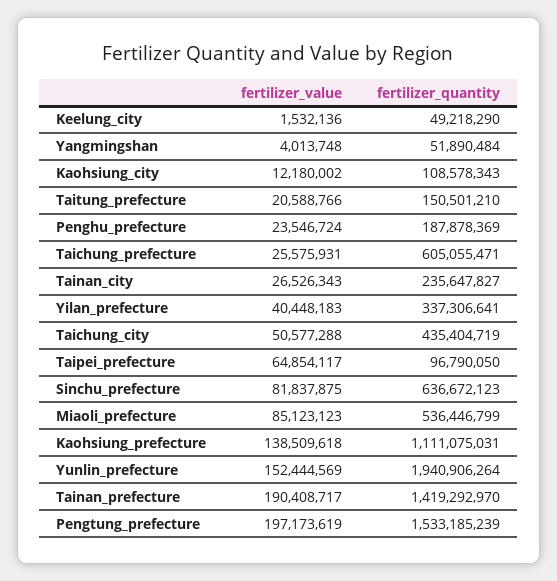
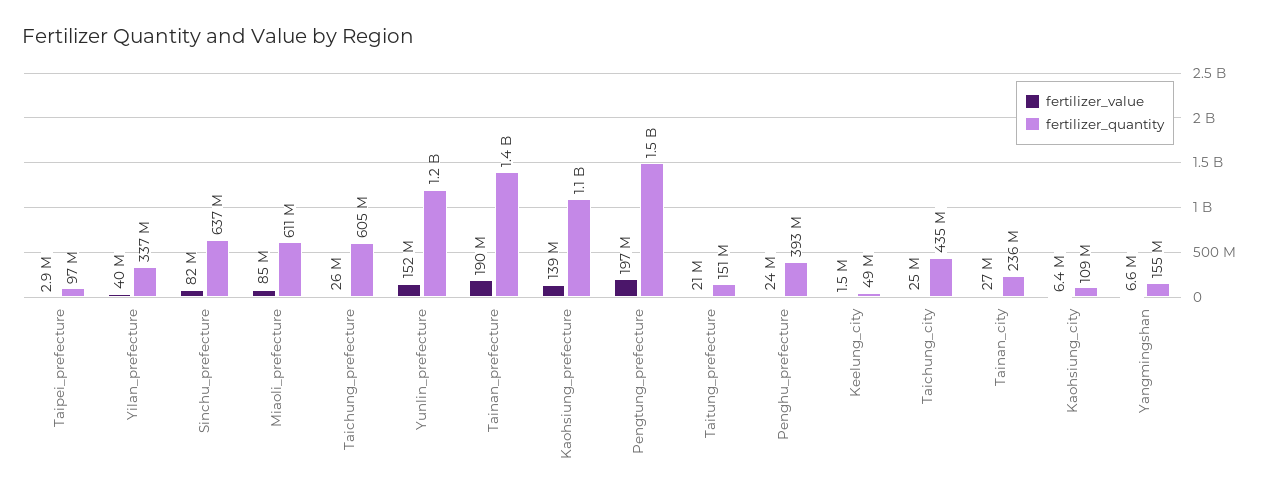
  {
    "fertilizer_value": {
      "Keelung_city": 1532136,
-     "Yangmingshan": 4013748,
+     "Yangmingshan": 6600000,
-     "Kaohsiung_city": 12180002,
+     "Kaohsiung_city": 6400000,
      "Taitung_prefecture": 20588766,
      "Penghu_prefecture": 23546724,
      "Taichung_prefecture": 25575931,
      "Tainan_city": 26526343,
      "Yilan_prefecture": 40448183,
-     "Taichung_city": 50577288,
+     "Taichung_city": 25000000,
-     "Taipei_prefecture": 64854117,
+     "Taipei_prefecture": 2900000,
      "Sinchu_prefecture": 81837875,
      "Miaoli_prefecture": 85123123,
      "Kaohsiung_prefecture": 138509618,
      "Yunlin_prefecture": 152444569,
      "Tainan_prefecture": 190408717,
      "Pengtung_prefecture": 197173619
    },
    "fertilizer_quantity": {
      "Keelung_city": 49218290,
-     "Yangmingshan": 51890484,
+     "Yangmingshan": 155000000,
      "Kaohsiung_city": 108578343,
      "Taitung_prefecture": 150501210,
-     "Penghu_prefecture": 187878369,
+     "Penghu_prefecture": 393000000,
      "Taichung_prefecture": 605055471,
      "Tainan_city": 235647827,
      "Yilan_prefecture": 337306641,
      "Taichung_city": 435404719,
      "Taipei_prefecture": 96790050,
      "Sinchu_prefecture": 636672123,
-     "Miaoli_prefecture": 536446799,
+     "Miaoli_prefecture": 611000000,
      "Kaohsiung_prefecture": 1111075031,
-     "Yunlin_prefecture": 1940906264,
+     "Yunlin_prefecture": 1200000000,
      "Tainan_prefecture": 1419292970,
      "Pengtung_prefecture": 1533185239
    }
  }

